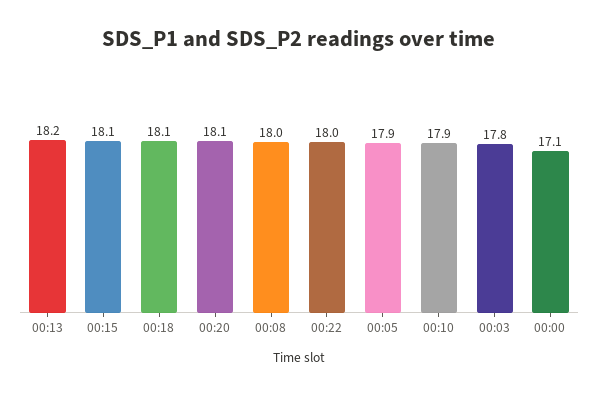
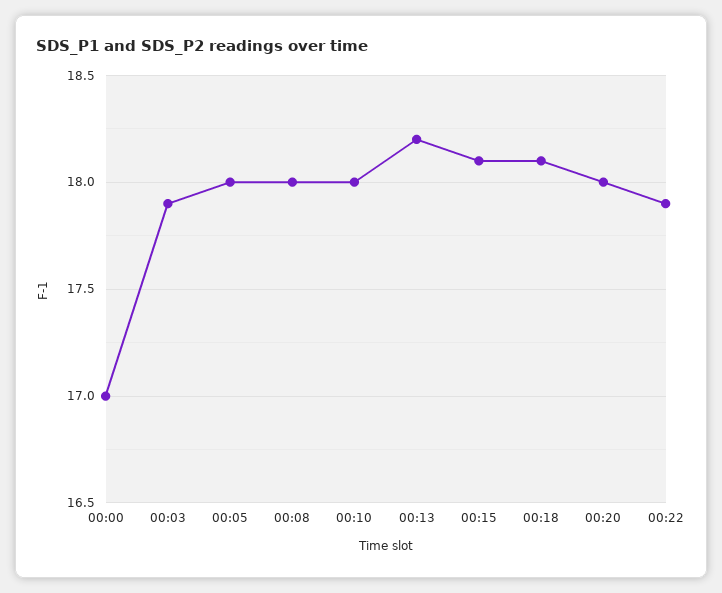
  {
    "00:13": 18.2,
    "00:15": 18.1,
    "00:18": 18.1,
-   "00:20": 18.1,
+   "00:20": 18,
    "00:08": 18,
-   "00:22": 18,
+   "00:22": 17.9,
-   "00:05": 17.9,
+   "00:05": 18,
-   "00:10": 17.9,
+   "00:10": 18,
-   "00:03": 17.8,
+   "00:03": 17.9,
-   "00:00": 17.1
+   "00:00": 17
  }

